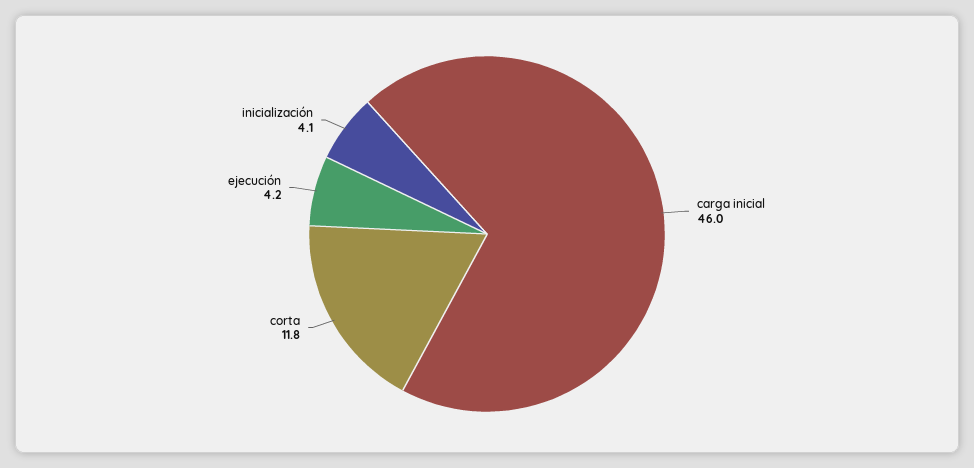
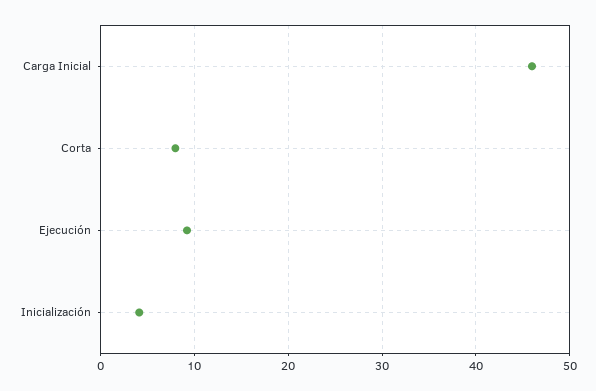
  {
    "carga inicial": 46,
-   "corta": 11.8,
+   "corta": 8,
-   "ejecución": 4.2,
+   "ejecución": 9,
    "inicialización": 4.1
  }

